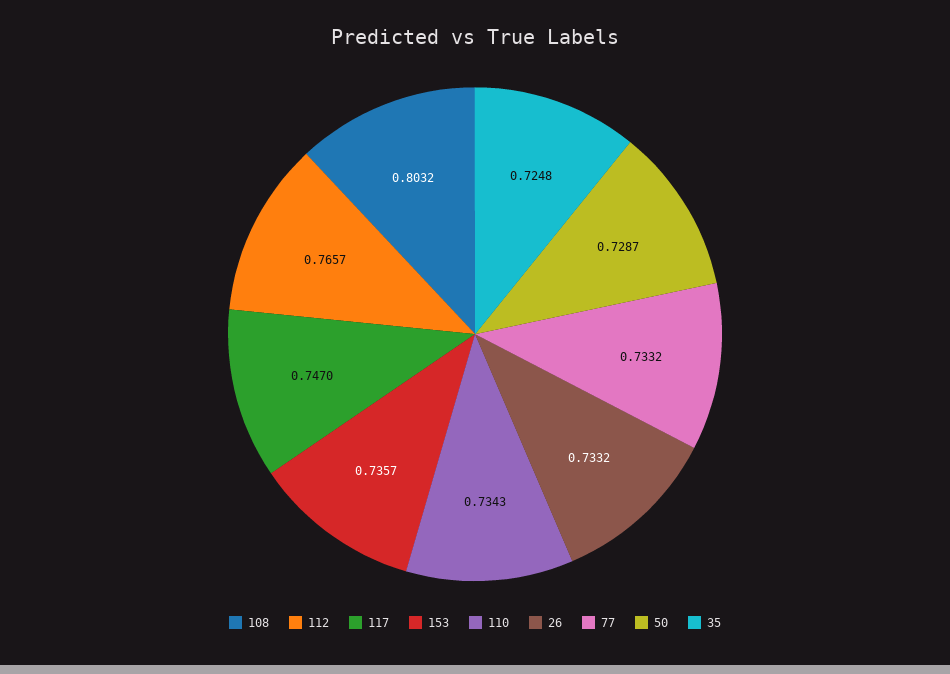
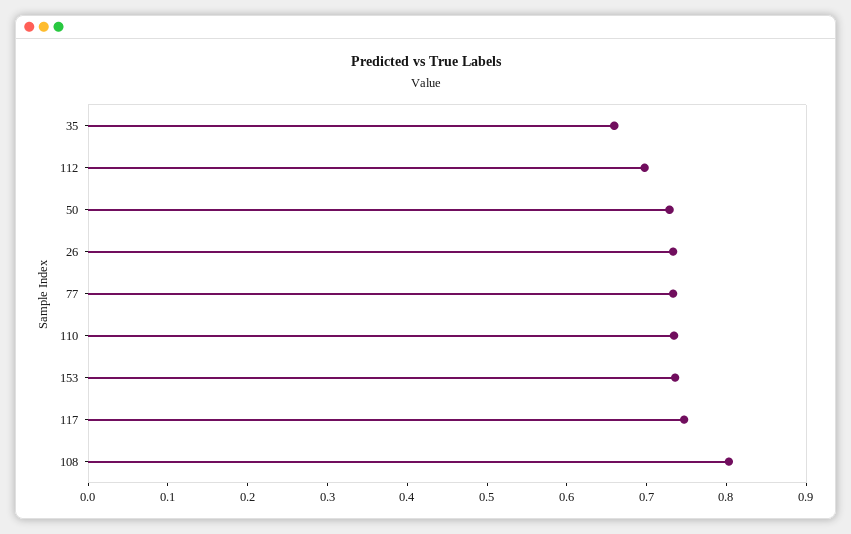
  {
    "108": 0.8032,
-   "112": 0.7657,
+   "112": 0.7,
    "117": 0.747,
    "153": 0.7357,
    "110": 0.7343,
    "26": 0.7332,
    "77": 0.7332,
    "50": 0.7287,
-   "35": 0.7248
+   "35": 0.66
  }

